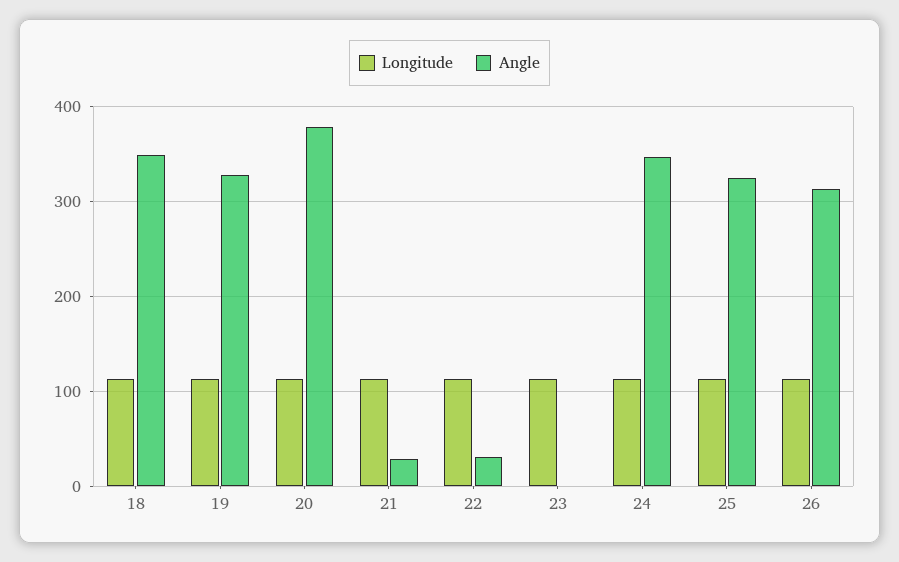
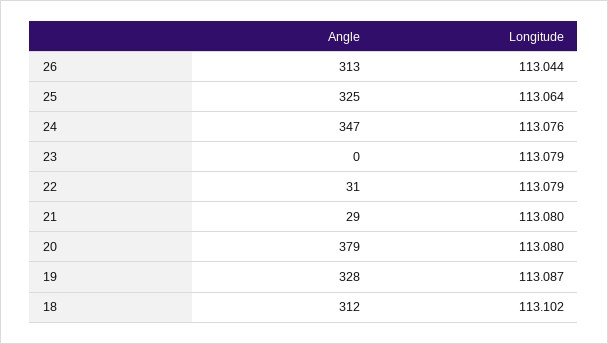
  {
    "Longitude": {
      "18": 113.102,
      "19": 113.087,
      "20": 113.08,
      "21": 113.08,
      "22": 113.079,
      "23": 113.079,
      "24": 113.076,
      "25": 113.064,
      "26": 113.044
    },
    "Angle": {
-     "18": 350,
+     "18": 312,
      "19": 328,
      "20": 379,
      "21": 29,
      "22": 31,
      "23": 0,
      "24": 347,
      "25": 325,
      "26": 313
    }
  }

